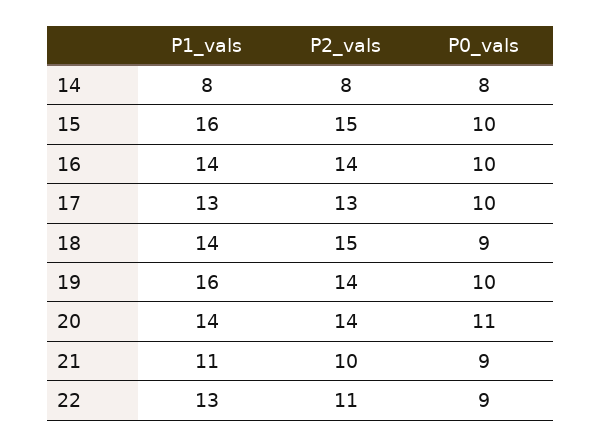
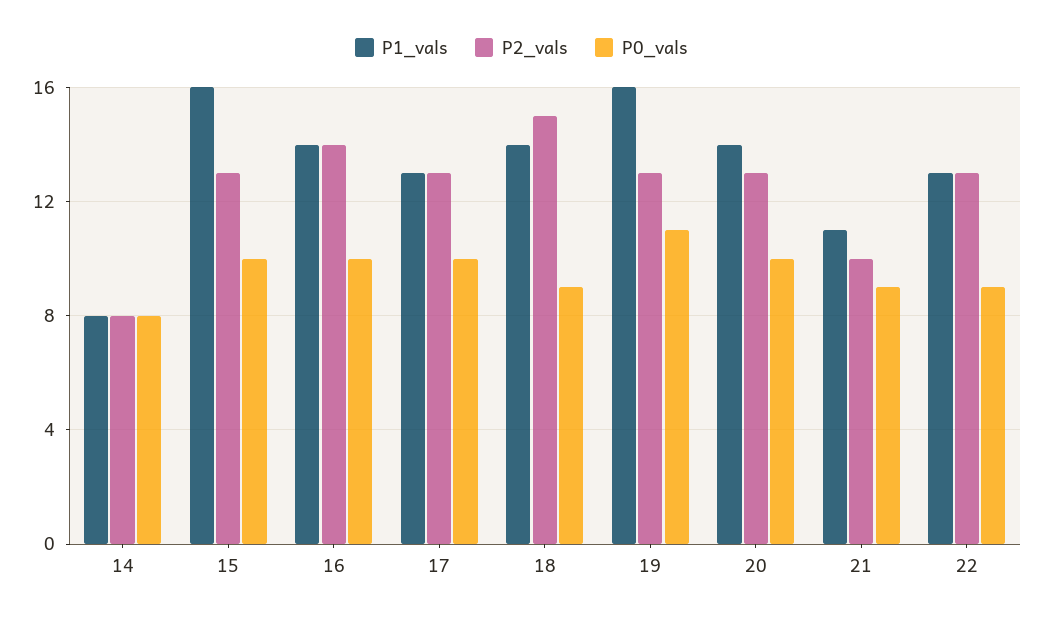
  {
    "P1_vals": {
      "14": 8,
      "15": 16,
      "16": 14,
      "17": 13,
      "18": 14,
      "19": 16,
      "20": 14,
      "21": 11,
      "22": 13
    },
    "P2_vals": {
      "14": 8,
-     "15": 15,
+     "15": 13,
      "16": 14,
      "17": 13,
      "18": 15,
-     "19": 14,
+     "19": 13,
-     "20": 14,
+     "20": 13,
      "21": 10,
-     "22": 11
+     "22": 13
    },
    "P0_vals": {
      "14": 8,
      "15": 10,
      "16": 10,
      "17": 10,
      "18": 9,
-     "19": 10,
+     "19": 11,
-     "20": 11,
+     "20": 10,
      "21": 9,
      "22": 9
    }
  }

